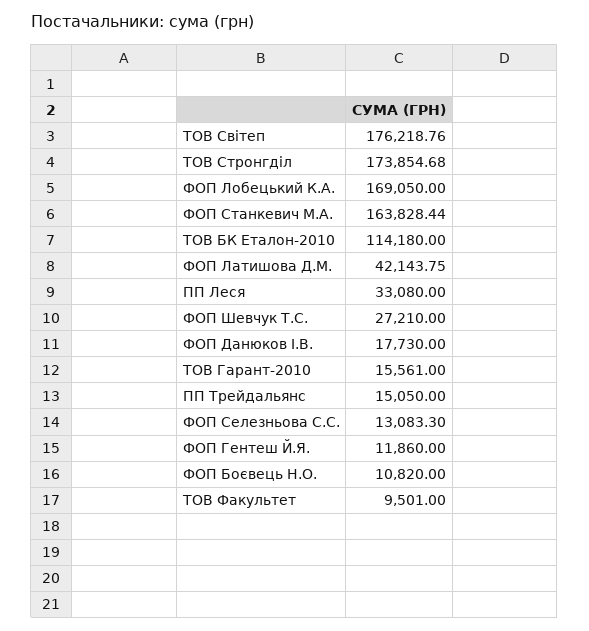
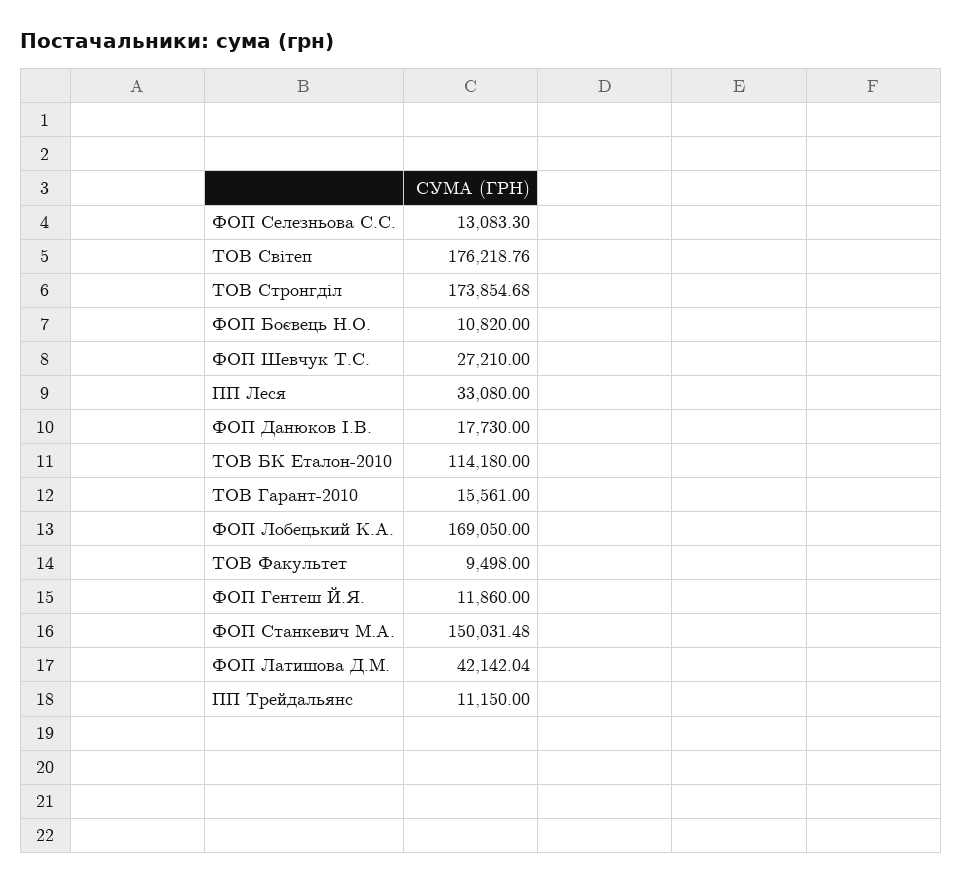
  {
    "ТОВ Світеп": 176218.76,
    "ТОВ Стронгділ": 173854.68,
    "ФОП Лобецький К.А.": 169050,
-   "ФОП Станкевич М.А.": 163828.44,
+   "ФОП Станкевич М.А.": 150031.48,
    "ТОВ БК Еталон-2010": 114180,
-   "ФОП Латишова Д.М.": 42143.75,
+   "ФОП Латишова Д.М.": 42142.04,
    "ПП Леся": 33080,
    "ФОП Шевчук Т.С.": 27210,
    "ФОП Данюков I.В.": 17730,
    "ТОВ Гарант-2010": 15561,
-   "ПП Трейдальянс": 15050,
+   "ПП Трейдальянс": 11150,
    "ФОП Селезньова С.С.": 13083.3,
    "ФОП Гентеш Й.Я.": 11860,
    "ФОП Боєвець Н.О.": 10820,
-   "ТОВ Факультет": 9501
+   "ТОВ Факультет": 9498
  }

